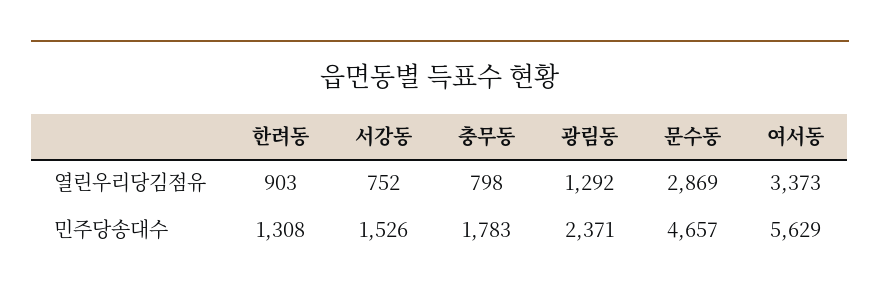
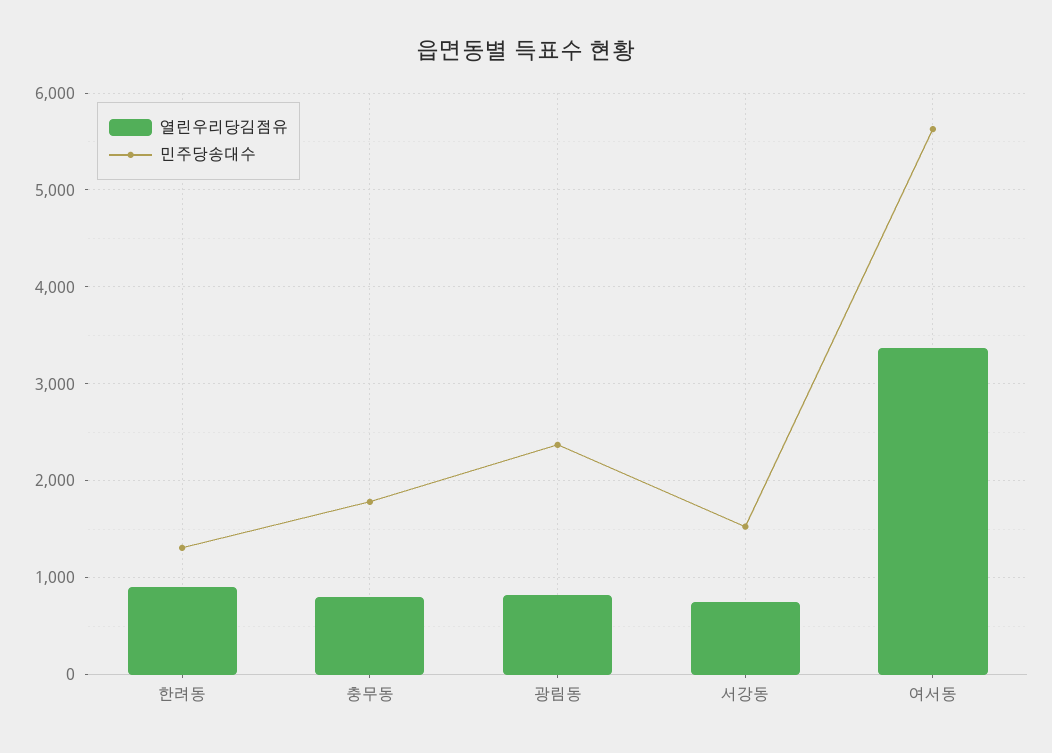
  {
    "열린우리당김점유": {
      "한려동": 903,
      "서강동": 752,
      "충무동": 798,
-     "광림동": 1292,
+     "광림동": 800,
-     "문수동": 2869,
      "여서동": 3373
    },
    "민주당송대수": {
      "한려동": 1308,
      "서강동": 1526,
      "충무동": 1783,
      "광림동": 2371,
-     "문수동": 4657,
      "여서동": 5629
    }
  }

